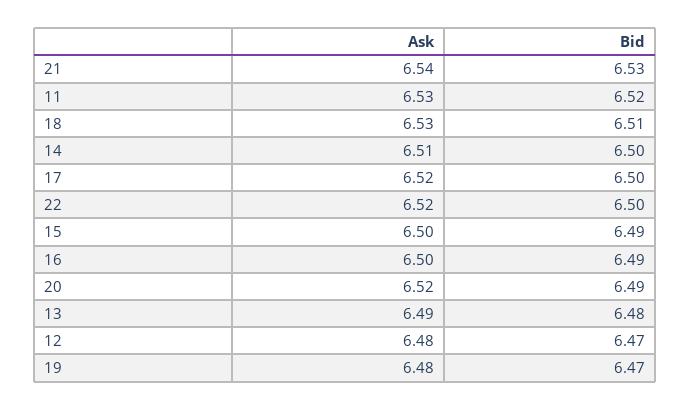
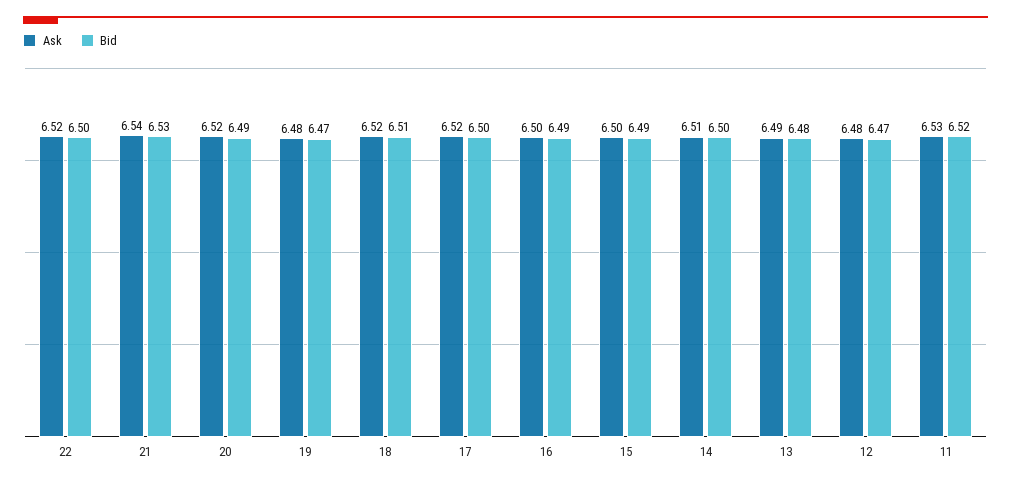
  {
    "Ask": {
      "21": 6.54,
      "11": 6.53,
-     "18": 6.53,
+     "18": 6.52,
      "14": 6.51,
      "17": 6.52,
      "22": 6.52,
      "15": 6.5,
      "16": 6.5,
      "20": 6.52,
      "13": 6.49,
      "12": 6.48,
      "19": 6.48
    },
    "Bid": {
      "21": 6.53,
      "11": 6.52,
      "18": 6.51,
      "14": 6.5,
      "17": 6.5,
      "22": 6.5,
      "15": 6.49,
      "16": 6.49,
      "20": 6.49,
      "13": 6.48,
      "12": 6.47,
      "19": 6.47
    }
  }

